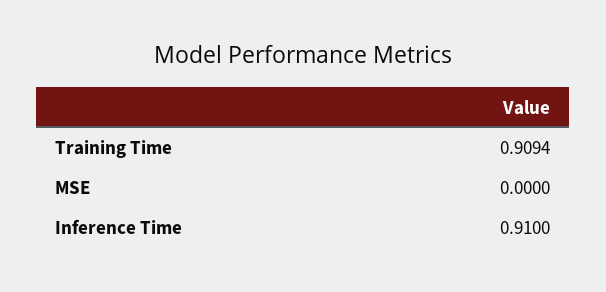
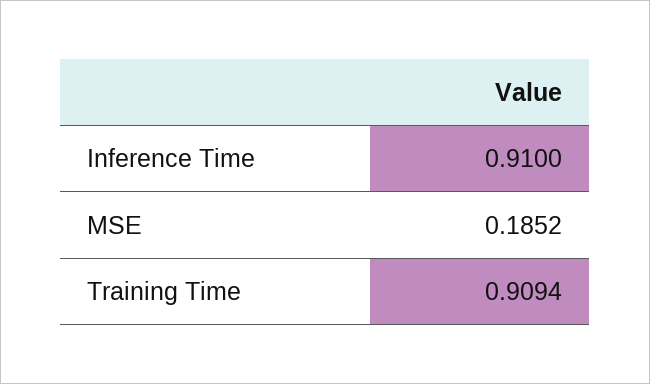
  {
    "Training Time": 0.9094,
-   "MSE": 0,
+   "MSE": 0.1852,
    "Inference Time": 0.91
  }

